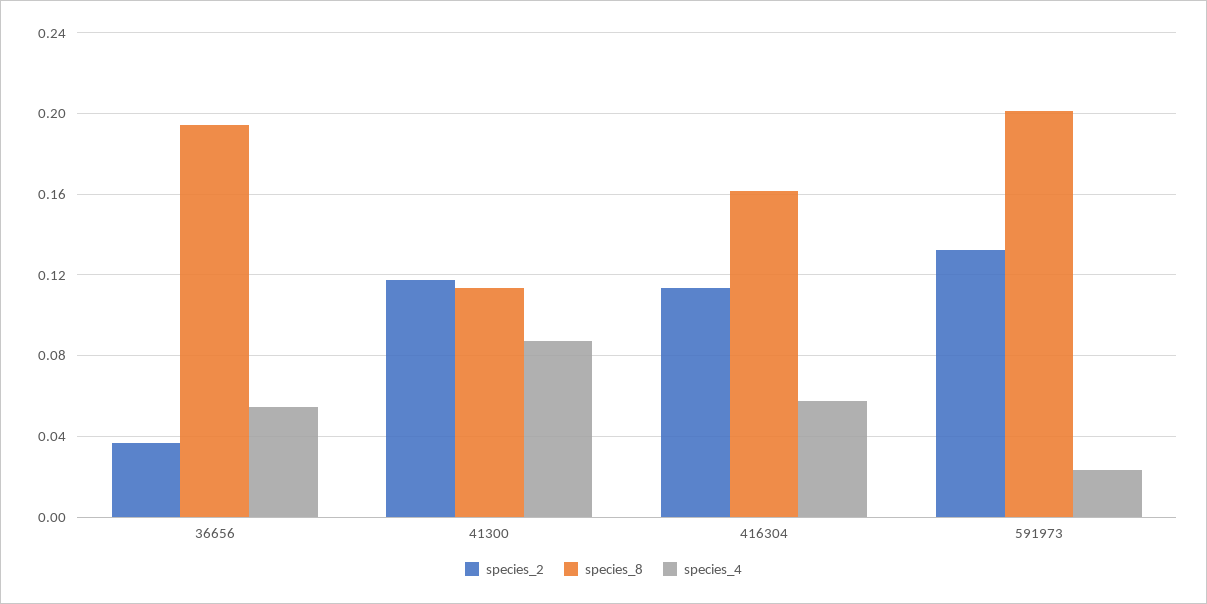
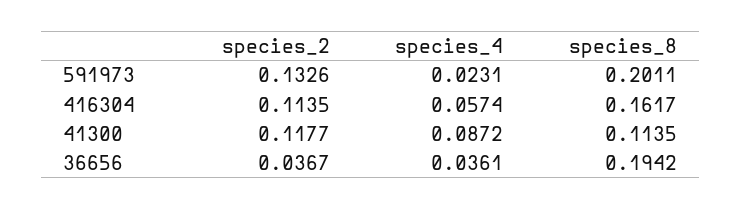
  {
    "species_2": {
      "36656": 0.0367,
      "41300": 0.1177,
      "416304": 0.1135,
      "591973": 0.1326
    },
    "species_8": {
      "36656": 0.1942,
      "41300": 0.1135,
      "416304": 0.1617,
      "591973": 0.2011
    },
    "species_4": {
-     "36656": 0.055,
+     "36656": 0.0361,
      "41300": 0.0872,
      "416304": 0.0574,
      "591973": 0.0231
    }
  }

